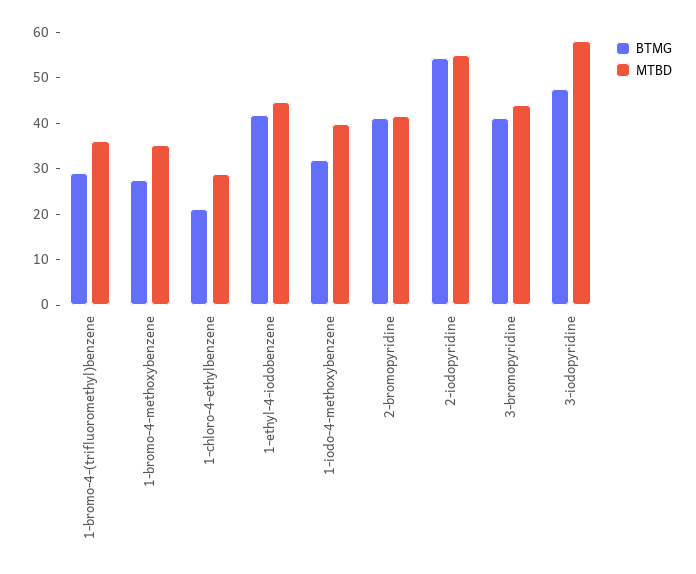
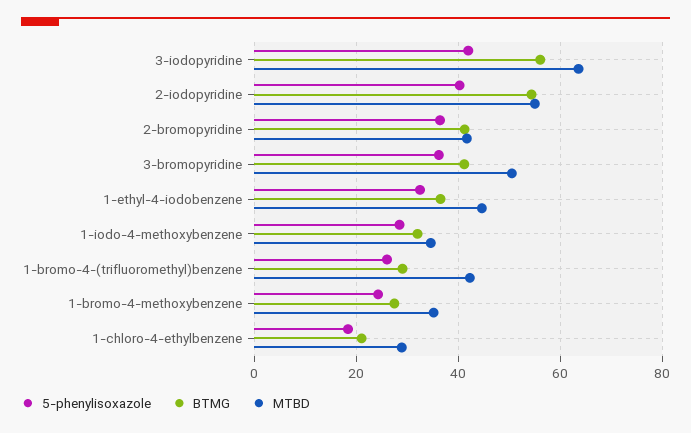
  {
    "BTMG": {
      "1-bromo-4-(trifluoromethyl)benzene": 30,
      "1-bromo-4-methoxybenzene": 28,
      "1-chloro-4-ethylbenzene": 22,
-     "1-ethyl-4-iodobenzene": 42,
+     "1-ethyl-4-iodobenzene": 36,
      "1-iodo-4-methoxybenzene": 32,
      "2-bromopyridine": 42,
      "2-iodopyridine": 54,
      "3-bromopyridine": 42,
-     "3-iodopyridine": 48
+     "3-iodopyridine": 56
    },
    "MTBD": {
-     "1-bromo-4-(trifluoromethyl)benzene": 36,
+     "1-bromo-4-(trifluoromethyl)benzene": 42,
      "1-bromo-4-methoxybenzene": 36,
      "1-chloro-4-ethylbenzene": 28,
      "1-ethyl-4-iodobenzene": 44,
-     "1-iodo-4-methoxybenzene": 40,
+     "1-iodo-4-methoxybenzene": 34,
      "2-bromopyridine": 42,
      "2-iodopyridine": 56,
-     "3-bromopyridine": 44,
+     "3-bromopyridine": 50,
-     "3-iodopyridine": 58
+     "3-iodopyridine": 64
-   }
+   },
+   "5-phenylisoxazole": {
+     "3-iodopyridine": 42,
+     "2-iodopyridine": 40,
+     "2-bromopyridine": 36,
+     "3-bromopyridine": 36,
+     "1-ethyl-4-iodobenzene": 32,
+     "1-iodo-4-methoxybenzene": 28,
+     "1-bromo-4-(trifluoromethyl)benzene": 26,
+     "1-bromo-4-methoxybenzene": 24,
+     "1-chloro-4-ethylbenzene": 18
+   }
  }

